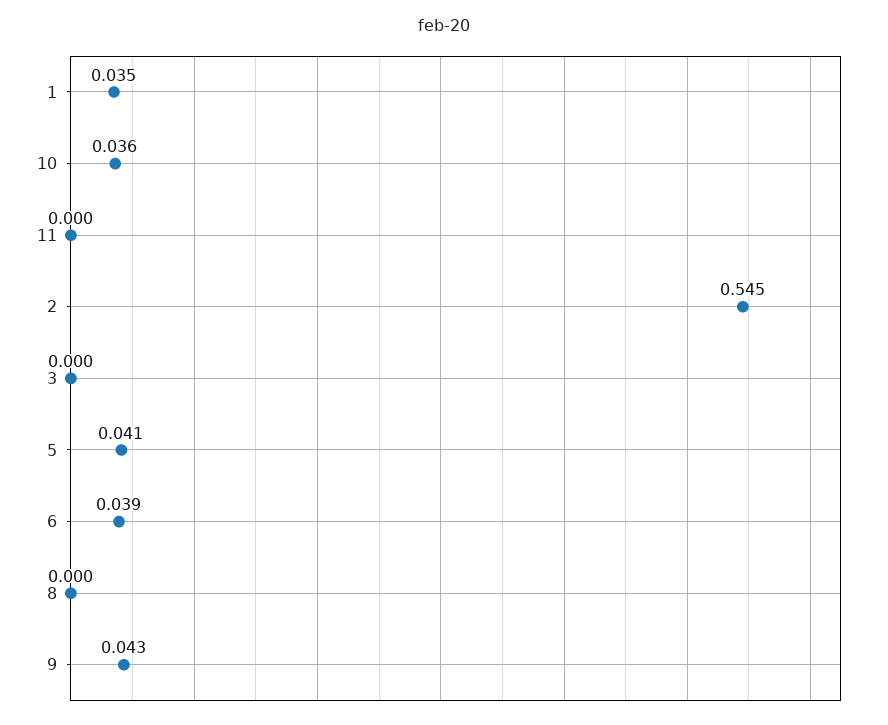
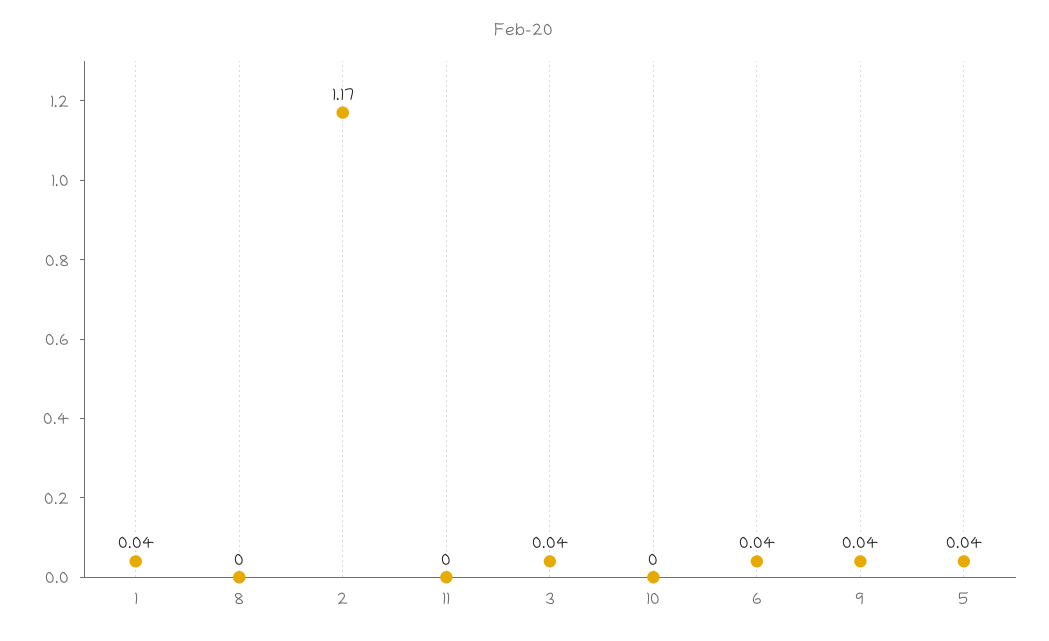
  {
    "1": 0.035,
-   "10": 0.036,
+   "10": 0,
    "11": 0,
-   "2": 0.545,
+   "2": 1.17,
-   "3": 0,
+   "3": 0.04,
    "5": 0.041,
    "6": 0.039,
    "8": 0,
    "9": 0.043
  }

